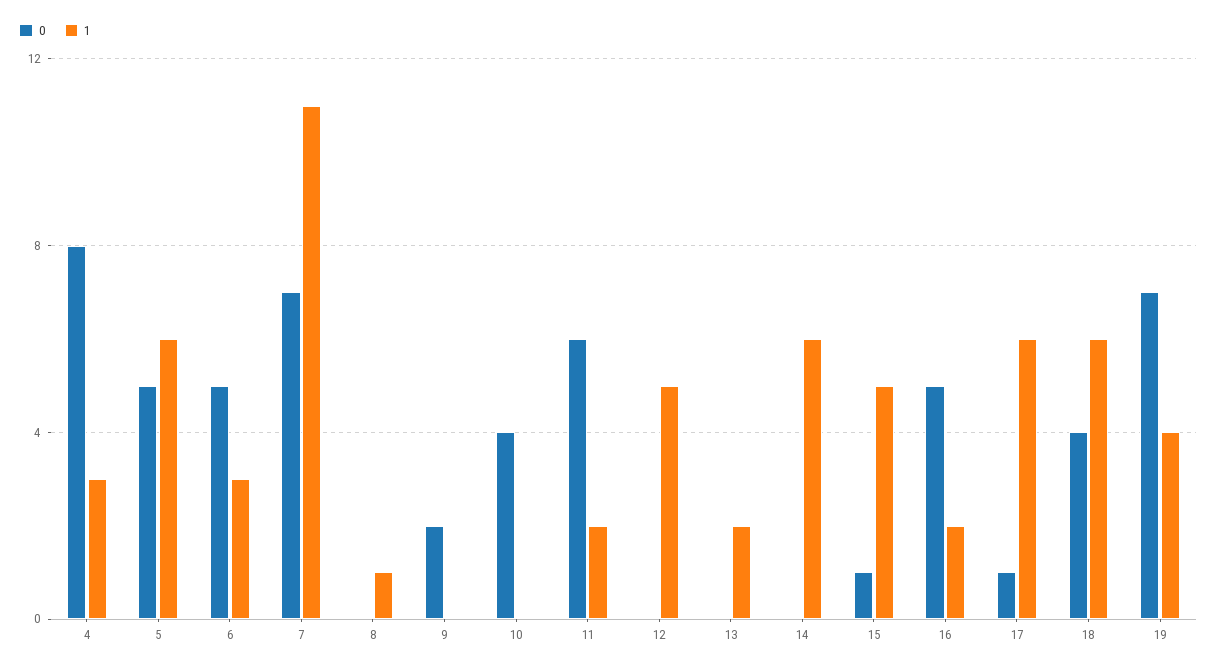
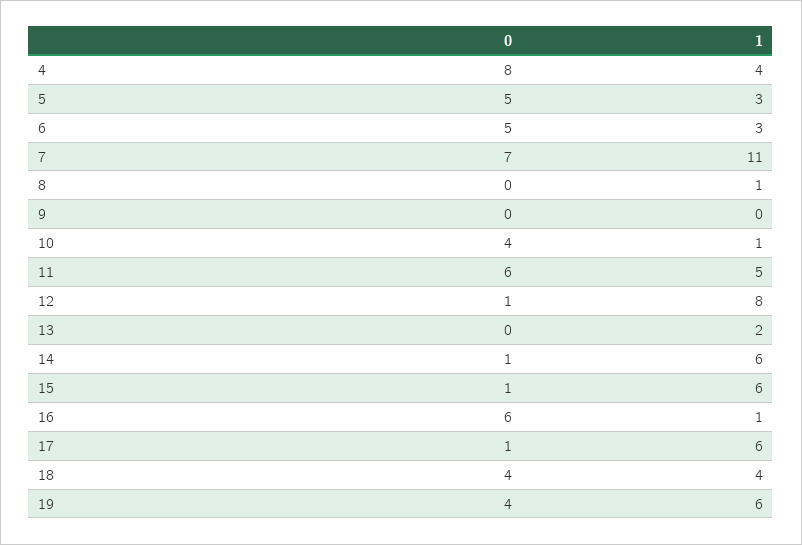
  {
    "0": {
      "4": 8,
      "5": 5,
      "6": 5,
      "7": 7,
      "8": 0,
-     "9": 2,
+     "9": 0,
      "10": 4,
      "11": 6,
-     "12": 0,
+     "12": 1,
      "13": 0,
-     "14": 0,
+     "14": 1,
      "15": 1,
-     "16": 5,
+     "16": 6,
      "17": 1,
      "18": 4,
-     "19": 7
+     "19": 4
    },
    "1": {
-     "4": 3,
+     "4": 4,
-     "5": 6,
+     "5": 3,
      "6": 3,
      "7": 11,
      "8": 1,
      "9": 0,
-     "10": 0,
+     "10": 1,
-     "11": 2,
+     "11": 5,
-     "12": 5,
+     "12": 8,
      "13": 2,
      "14": 6,
-     "15": 5,
+     "15": 6,
-     "16": 2,
+     "16": 1,
      "17": 6,
-     "18": 6,
+     "18": 4,
-     "19": 4
+     "19": 6
    }
  }

